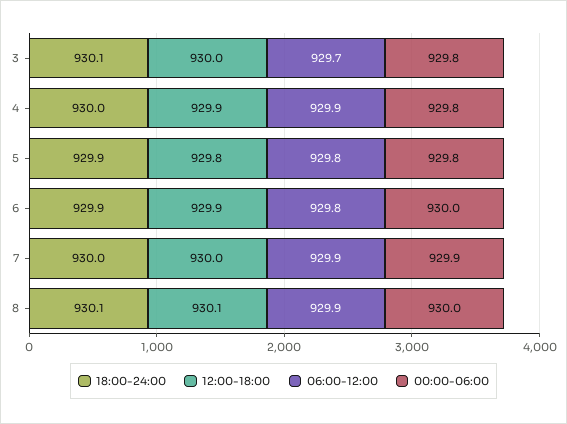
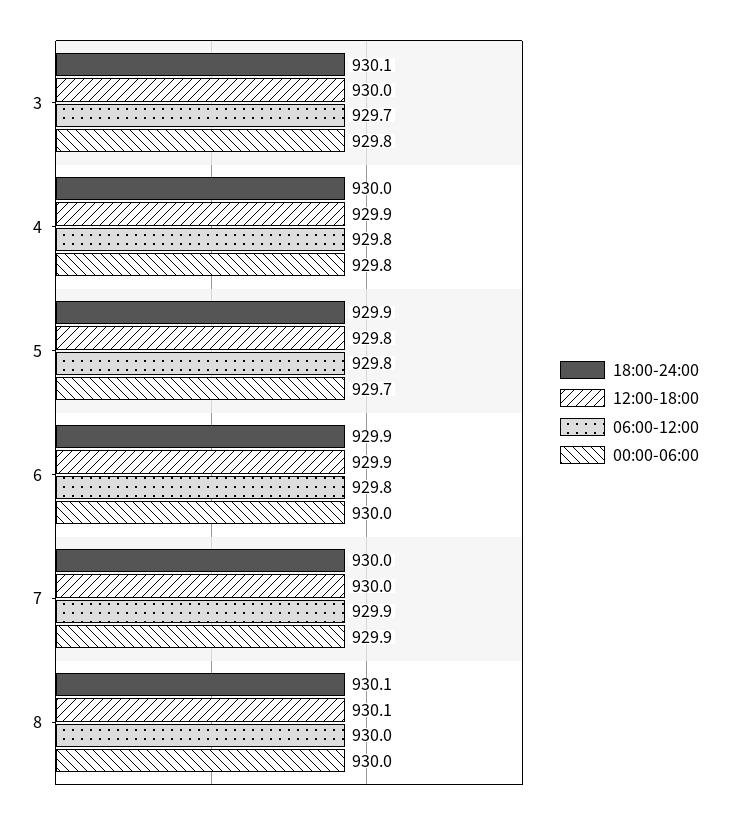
  {
    "18:00-24:00": {
      "3": 930.1,
      "4": 930,
      "5": 929.9,
      "6": 929.9,
      "7": 930,
      "8": 930.1
    },
    "12:00-18:00": {
      "3": 930,
      "4": 929.9,
      "5": 929.8,
      "6": 929.9,
      "7": 930,
      "8": 930.1
    },
    "06:00-12:00": {
      "3": 929.7,
-     "4": 929.9,
+     "4": 929.8,
      "5": 929.8,
      "6": 929.8,
      "7": 929.9,
-     "8": 929.9
+     "8": 930
    },
    "00:00-06:00": {
      "3": 929.8,
      "4": 929.8,
-     "5": 929.8,
+     "5": 929.7,
      "6": 930,
      "7": 929.9,
      "8": 930
    }
  }

